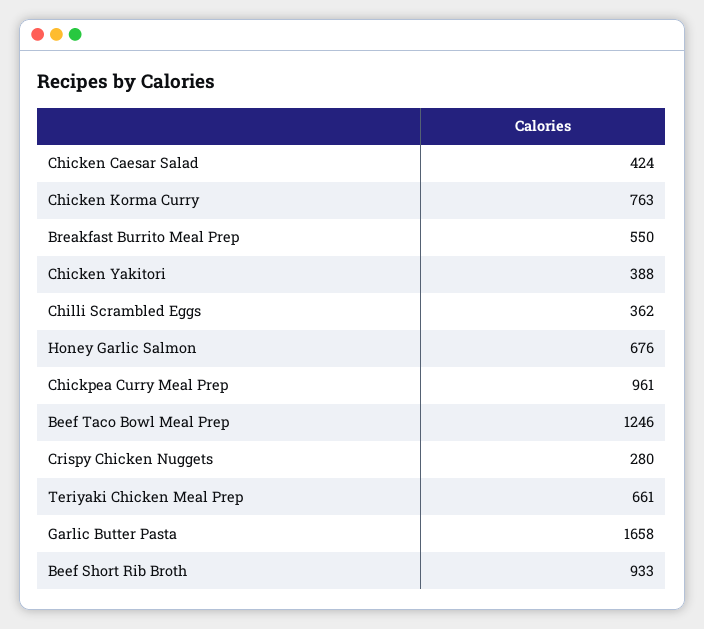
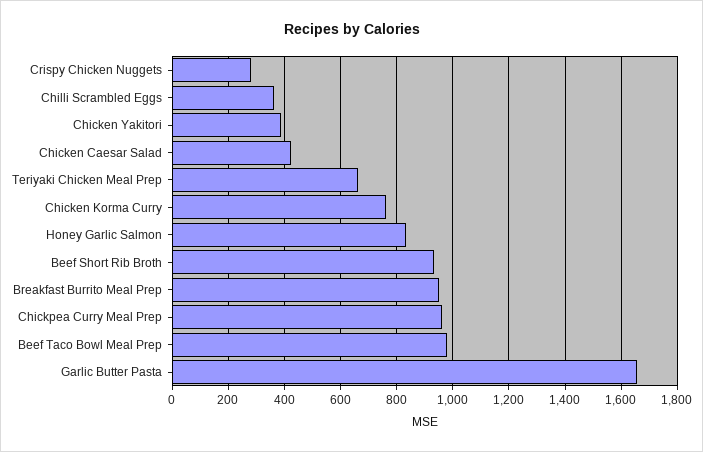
  {
    "Chicken Caesar Salad": 424,
    "Chicken Korma Curry": 763,
-   "Breakfast Burrito Meal Prep": 550,
+   "Breakfast Burrito Meal Prep": 950,
    "Chicken Yakitori": 388,
    "Chilli Scrambled Eggs": 362,
-   "Honey Garlic Salmon": 676,
+   "Honey Garlic Salmon": 825,
    "Chickpea Curry Meal Prep": 961,
-   "Beef Taco Bowl Meal Prep": 1246,
+   "Beef Taco Bowl Meal Prep": 975,
    "Crispy Chicken Nuggets": 280,
    "Teriyaki Chicken Meal Prep": 661,
    "Garlic Butter Pasta": 1658,
    "Beef Short Rib Broth": 933
  }

